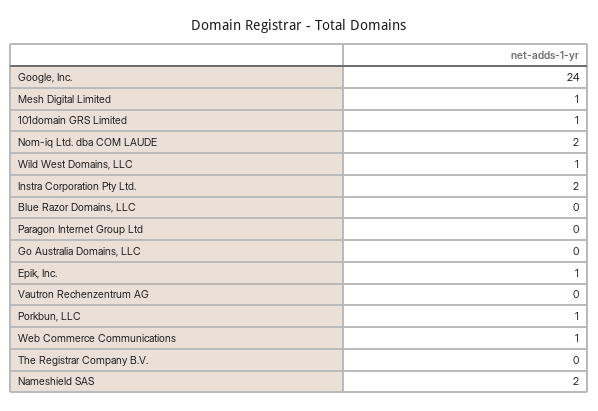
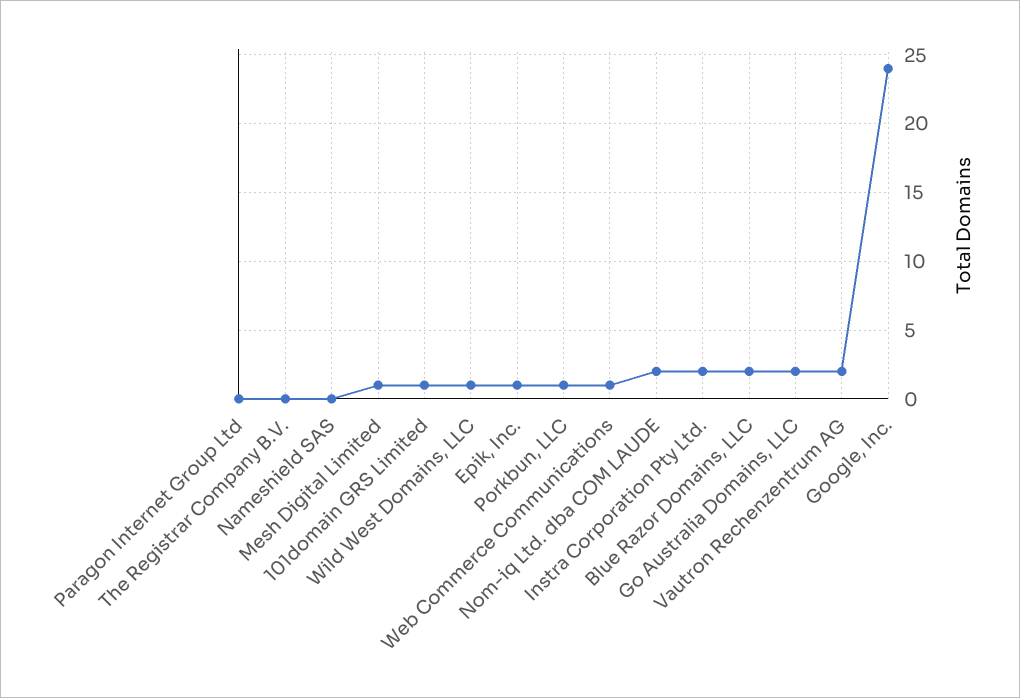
  {
    "Google, Inc.": 24,
    "Mesh Digital Limited": 1,
    "101domain GRS Limited": 1,
    "Nom-iq Ltd. dba COM LAUDE": 2,
    "Wild West Domains, LLC": 1,
    "Instra Corporation Pty Ltd.": 2,
-   "Blue Razor Domains, LLC": 0,
+   "Blue Razor Domains, LLC": 2,
    "Paragon Internet Group Ltd": 0,
-   "Go Australia Domains, LLC": 0,
+   "Go Australia Domains, LLC": 2,
    "Epik, Inc.": 1,
-   "Vautron Rechenzentrum AG": 0,
+   "Vautron Rechenzentrum AG": 2,
    "Porkbun, LLC": 1,
    "Web Commerce Communications": 1,
    "The Registrar Company B.V.": 0,
-   "Nameshield SAS": 2
+   "Nameshield SAS": 0
  }

